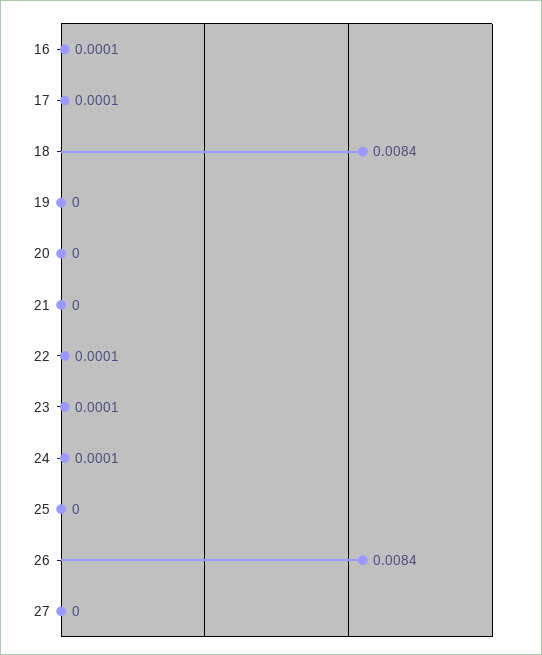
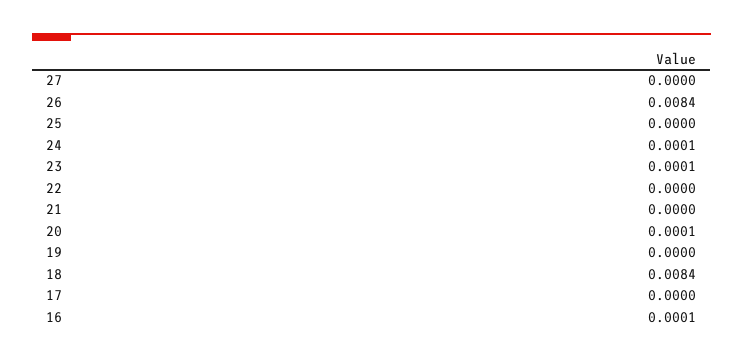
  {
    "16": 0.0001,
-   "17": 0.0001,
+   "17": 0,
    "18": 0.0084,
    "19": 0,
-   "20": 0,
+   "20": 0.0001,
    "21": 0,
-   "22": 0.0001,
+   "22": 0,
    "23": 0.0001,
    "24": 0.0001,
    "25": 0,
    "26": 0.0084,
    "27": 0
  }

